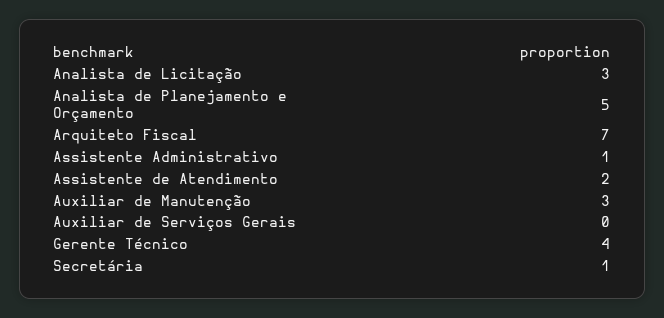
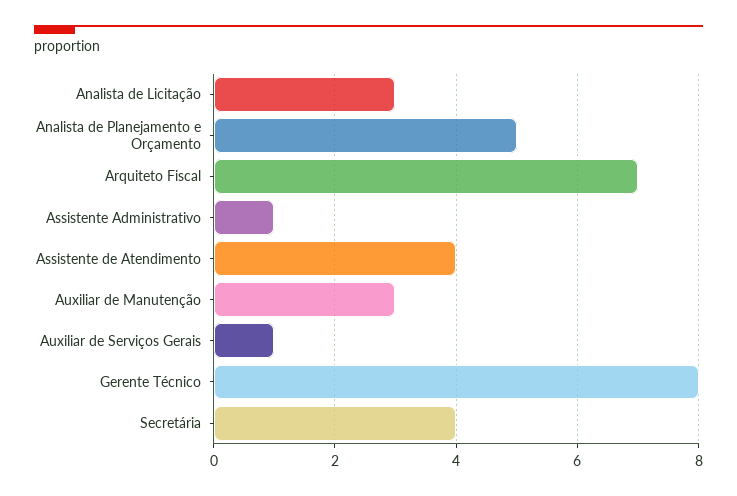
  {
    "Analista de Licitação": 3,
    "Analista de Planejamento e Orçamento": 5,
    "Arquiteto Fiscal": 7,
    "Assistente Administrativo": 1,
-   "Assistente de Atendimento": 2,
+   "Assistente de Atendimento": 4,
    "Auxiliar de Manutenção": 3,
-   "Auxiliar de Serviços Gerais": 0,
+   "Auxiliar de Serviços Gerais": 1,
-   "Gerente Técnico": 4,
+   "Gerente Técnico": 8,
-   "Secretária": 1
+   "Secretária": 4
  }

